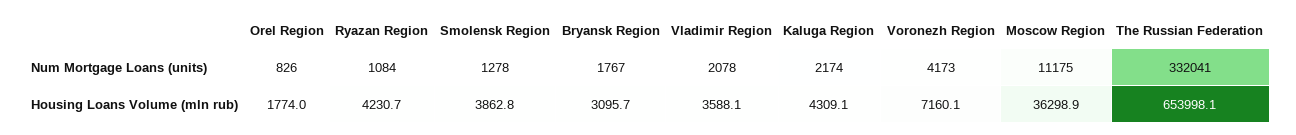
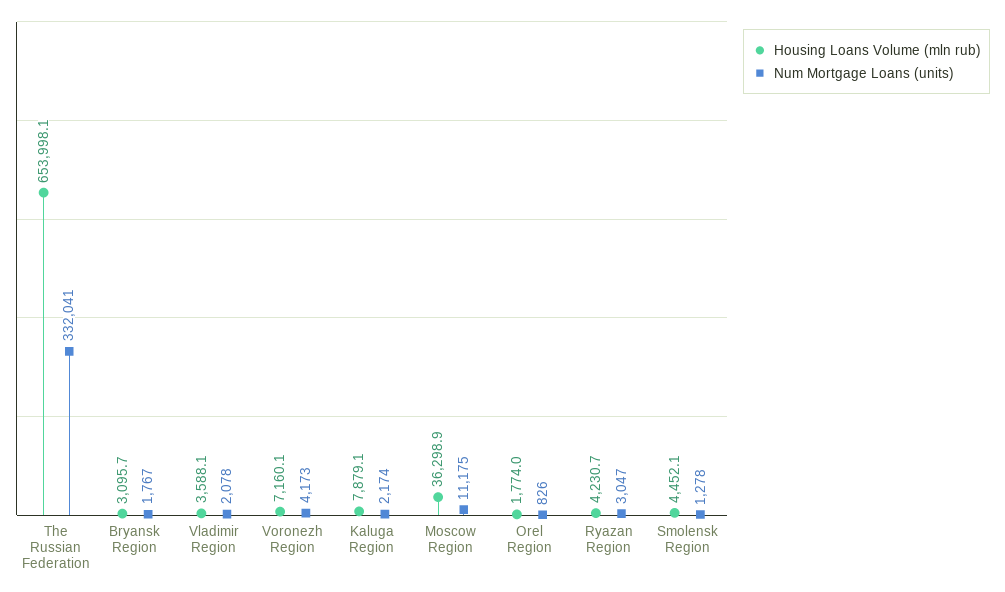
  {
    "Num Mortgage Loans (units)": {
      "Orel Region": 826,
-     "Ryazan Region": 1084,
+     "Ryazan Region": 3047,
      "Smolensk Region": 1278,
      "Bryansk Region": 1767,
      "Vladimir Region": 2078,
      "Kaluga Region": 2174,
      "Voronezh Region": 4173,
      "Moscow Region": 11175,
      "The Russian Federation": 332041
    },
    "Housing Loans Volume (mln rub)": {
      "Orel Region": 1774,
      "Ryazan Region": 4230.7,
-     "Smolensk Region": 3862.8,
+     "Smolensk Region": 4452.1,
      "Bryansk Region": 3095.7,
      "Vladimir Region": 3588.1,
-     "Kaluga Region": 4309.1,
+     "Kaluga Region": 7879.1,
      "Voronezh Region": 7160.1,
      "Moscow Region": 36298.9,
      "The Russian Federation": 653998.1
    }
  }

